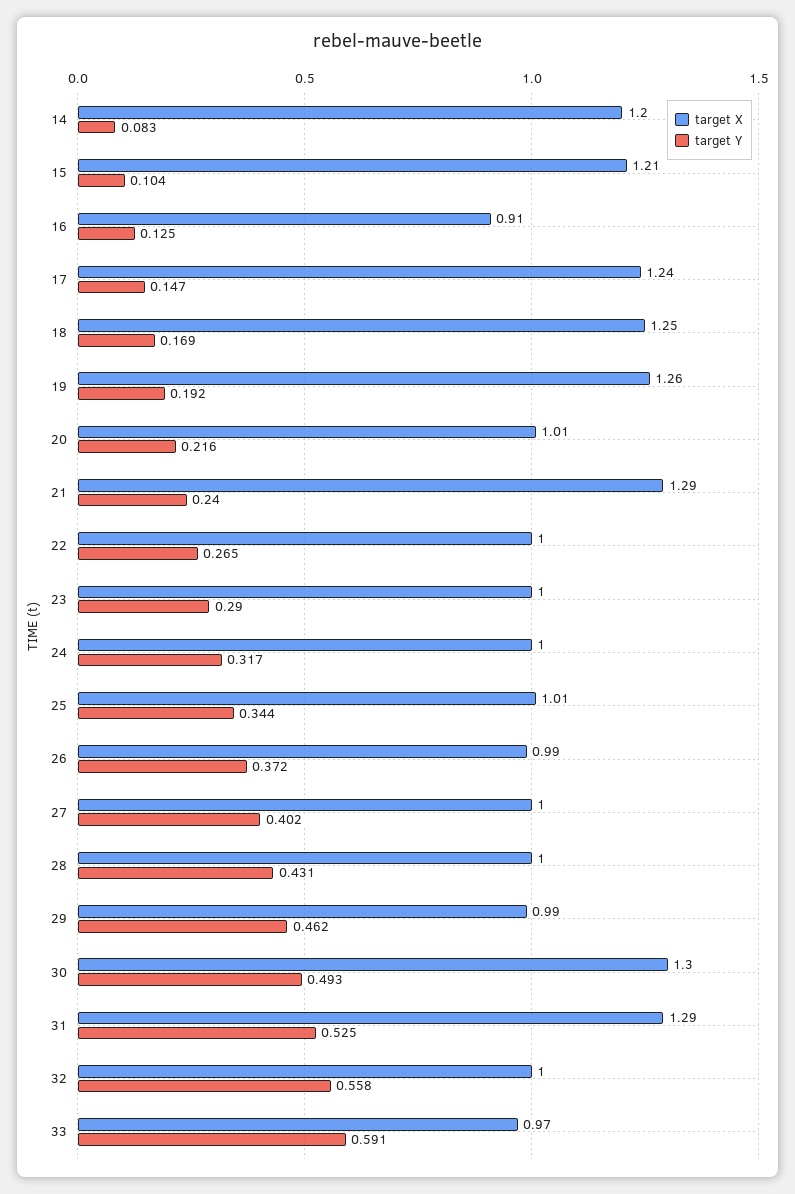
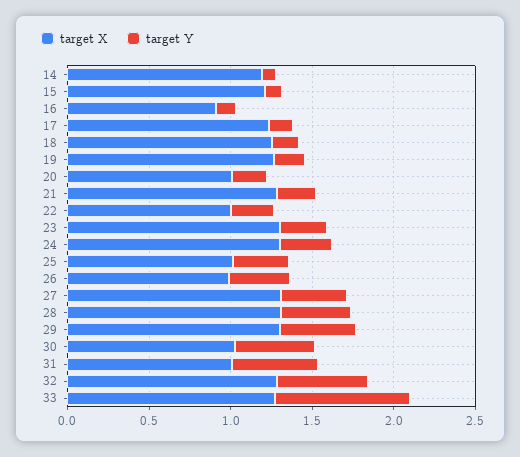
  {
    "target X": {
      "14": 1.2,
      "15": 1.21,
      "16": 0.91,
      "17": 1.24,
      "18": 1.25,
      "19": 1.26,
      "20": 1.01,
      "21": 1.29,
      "22": 1,
-     "23": 1,
+     "23": 1.3,
-     "24": 1,
+     "24": 1.3,
      "25": 1.01,
      "26": 0.99,
-     "27": 1,
+     "27": 1.3,
-     "28": 1,
+     "28": 1.3,
-     "29": 0.99,
+     "29": 1.3,
-     "30": 1.3,
+     "30": 1,
-     "31": 1.29,
+     "31": 1,
-     "32": 1,
+     "32": 1.3,
-     "33": 0.97
+     "33": 1.3
    },
    "target Y": {
      "14": 0.083,
      "15": 0.104,
      "16": 0.125,
      "17": 0.147,
      "18": 0.169,
      "19": 0.192,
      "20": 0.216,
      "21": 0.24,
      "22": 0.265,
      "23": 0.29,
      "24": 0.317,
      "25": 0.344,
      "26": 0.372,
      "27": 0.402,
      "28": 0.431,
      "29": 0.462,
      "30": 0.493,
      "31": 0.525,
      "32": 0.558,
-     "33": 0.591
+     "33": 0.8
    }
  }

